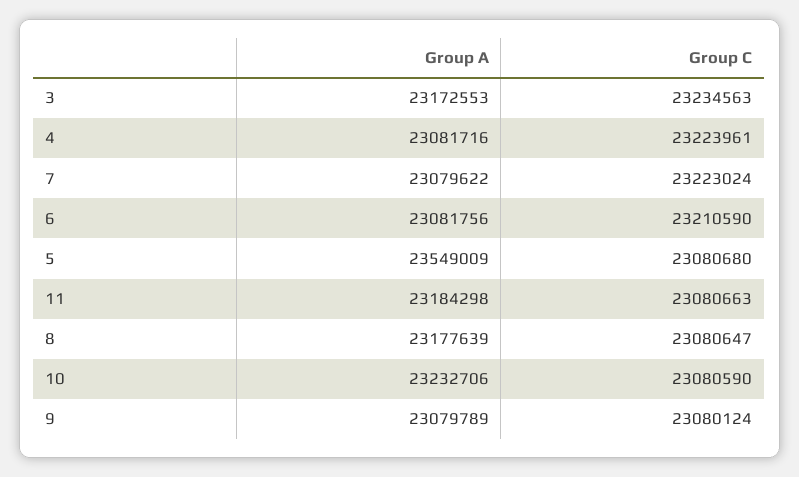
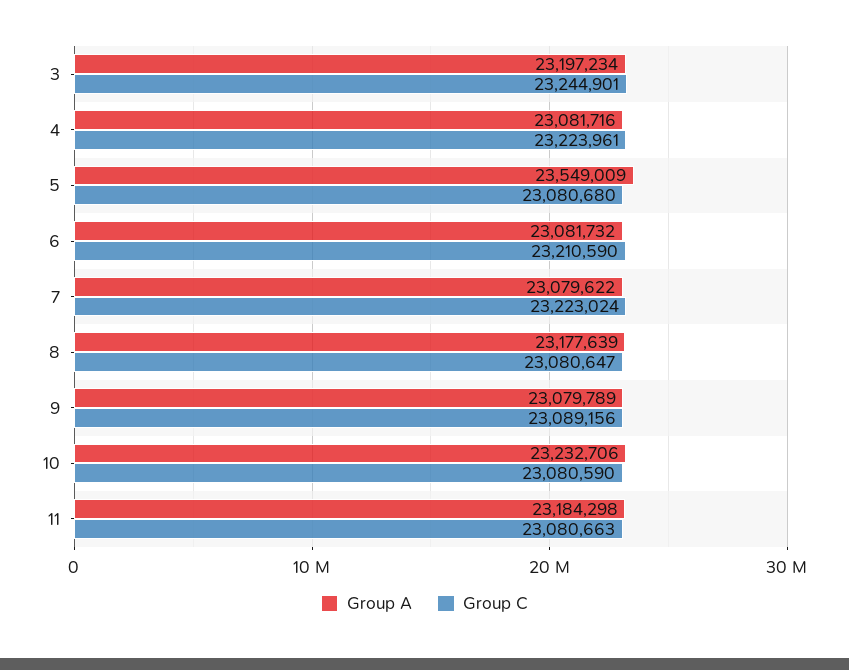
  {
    "Group A": {
-     "3": 23172553,
+     "3": 23197234,
      "4": 23081716,
      "7": 23079622,
-     "6": 23081756,
+     "6": 23081732,
      "5": 23549009,
      "11": 23184298,
      "8": 23177639,
      "10": 23232706,
      "9": 23079789
    },
    "Group C": {
-     "3": 23234563,
+     "3": 23244901,
      "4": 23223961,
      "7": 23223024,
      "6": 23210590,
      "5": 23080680,
      "11": 23080663,
      "8": 23080647,
      "10": 23080590,
-     "9": 23080124
+     "9": 23089156
    }
  }

